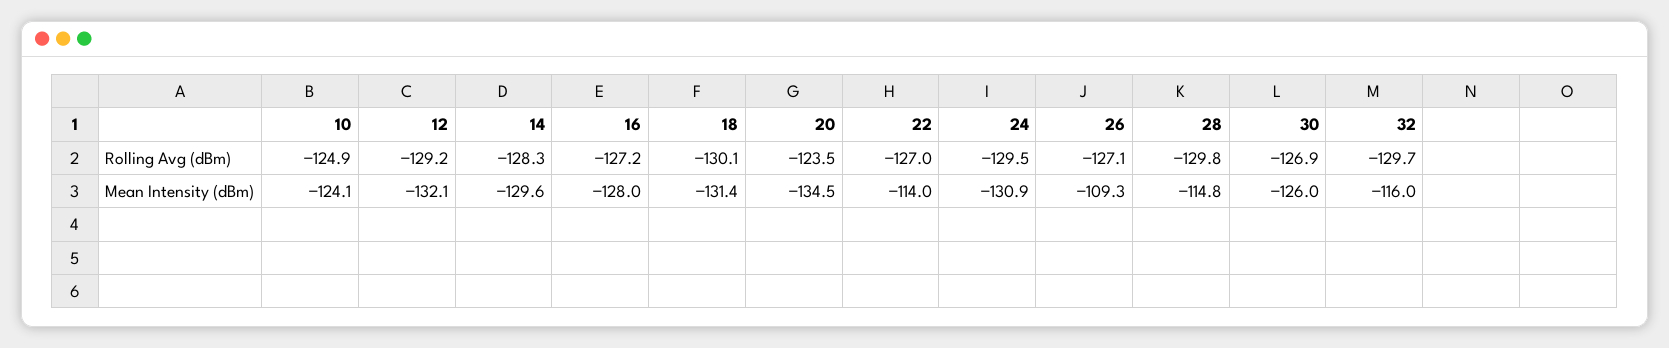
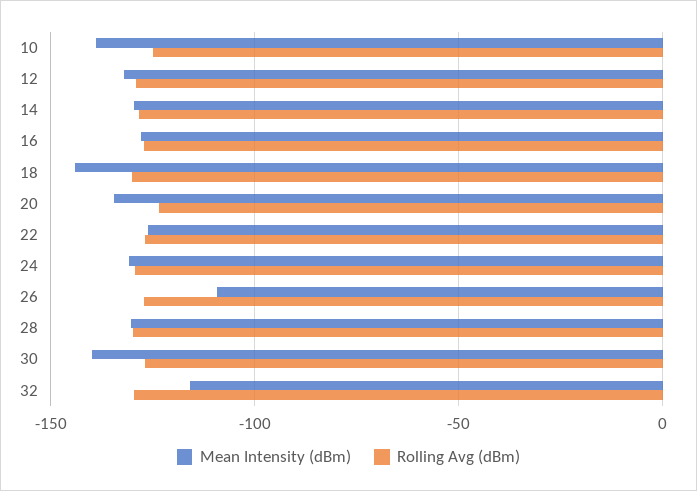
  {
    "Rolling Avg (dBm)": {
      "10": -124.9,
      "12": -129.2,
      "14": -128.3,
      "16": -127.2,
      "18": -130.1,
      "20": -123.5,
      "22": -127,
      "24": -129.5,
      "26": -127.1,
      "28": -129.8,
      "30": -126.9,
      "32": -129.7
    },
    "Mean Intensity (dBm)": {
-     "10": -124.1,
+     "10": -140,
      "12": -132.1,
      "14": -129.6,
      "16": -128,
-     "18": -131.4,
+     "18": -145,
      "20": -134.5,
-     "22": -114,
+     "22": -125,
      "24": -130.9,
      "26": -109.3,
-     "28": -114.8,
+     "28": -130,
-     "30": -126,
+     "30": -140,
      "32": -116
    }
  }

